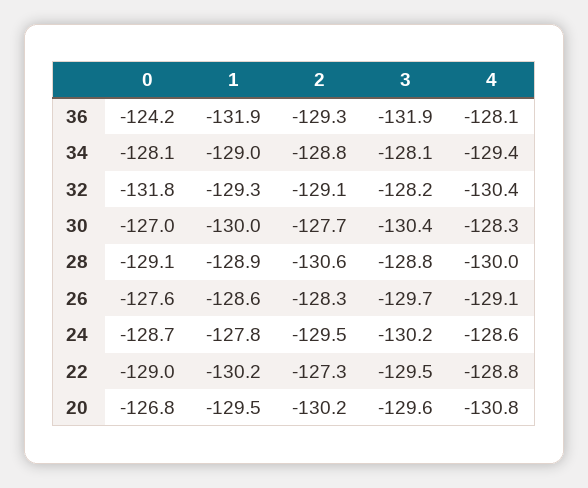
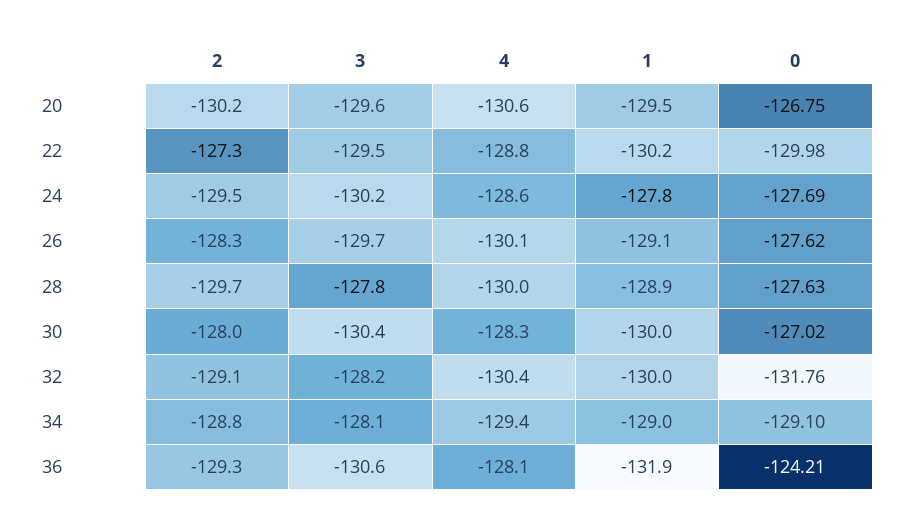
  {
    "0": {
      "36": -124.21,
-     "34": -128.1,
+     "34": -129.1,
      "32": -131.76,
      "30": -127.02,
-     "28": -129.1,
+     "28": -127.63,
      "26": -127.62,
-     "24": -128.7,
+     "24": -127.69,
-     "22": -129,
+     "22": -129.98,
      "20": -126.75
    },
    "1": {
      "36": -131.9,
      "34": -129,
-     "32": -129.3,
+     "32": -130,
      "30": -130,
      "28": -128.9,
-     "26": -128.6,
+     "26": -129.1,
      "24": -127.8,
      "22": -130.2,
      "20": -129.5
    },
    "2": {
      "36": -129.3,
      "34": -128.8,
      "32": -129.1,
-     "30": -127.7,
+     "30": -128,
-     "28": -130.6,
+     "28": -129.7,
      "26": -128.3,
      "24": -129.5,
      "22": -127.3,
      "20": -130.2
    },
    "3": {
-     "36": -131.9,
+     "36": -130.6,
      "34": -128.1,
      "32": -128.2,
      "30": -130.4,
-     "28": -128.8,
+     "28": -127.8,
      "26": -129.7,
      "24": -130.2,
      "22": -129.5,
      "20": -129.6
    },
    "4": {
      "36": -128.1,
      "34": -129.4,
      "32": -130.4,
      "30": -128.3,
      "28": -130,
-     "26": -129.1,
+     "26": -130.1,
      "24": -128.6,
      "22": -128.8,
-     "20": -130.8
+     "20": -130.6
    }
  }

